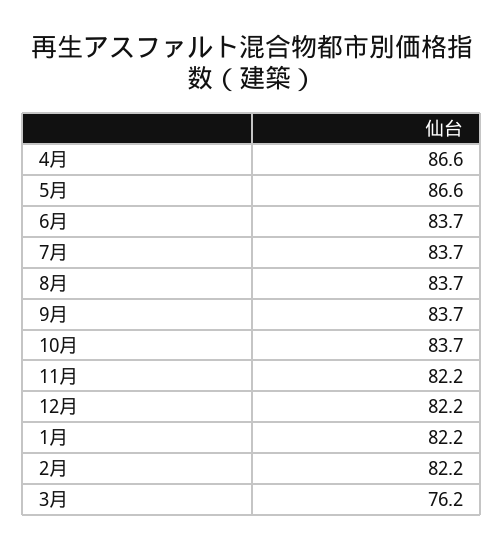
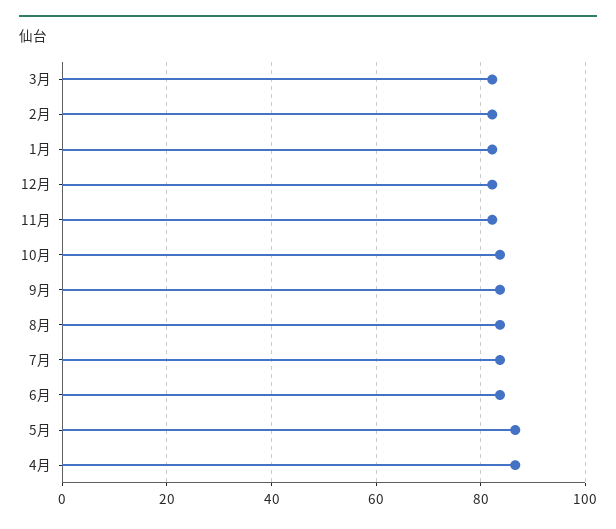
  {
    "4月": 86.6,
    "5月": 86.6,
    "6月": 83.7,
    "7月": 83.7,
    "8月": 83.7,
    "9月": 83.7,
    "10月": 83.7,
    "11月": 82.2,
    "12月": 82.2,
    "1月": 82.2,
    "2月": 82.2,
-   "3月": 76.2
+   "3月": 82
  }

